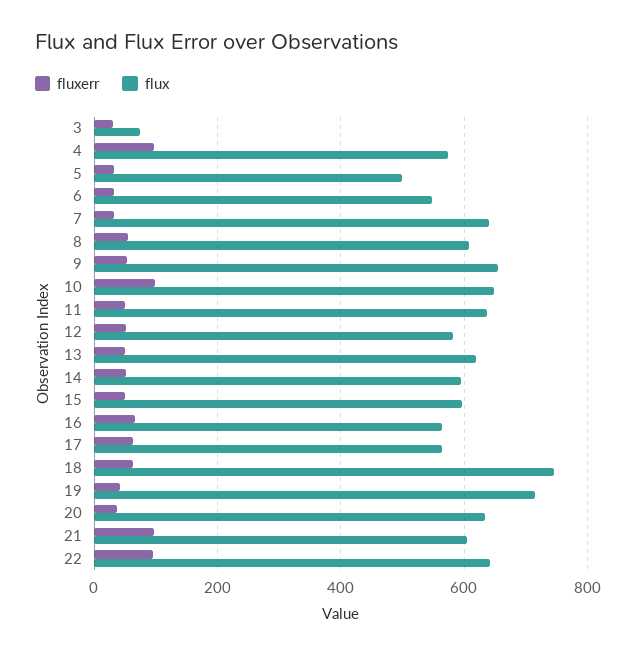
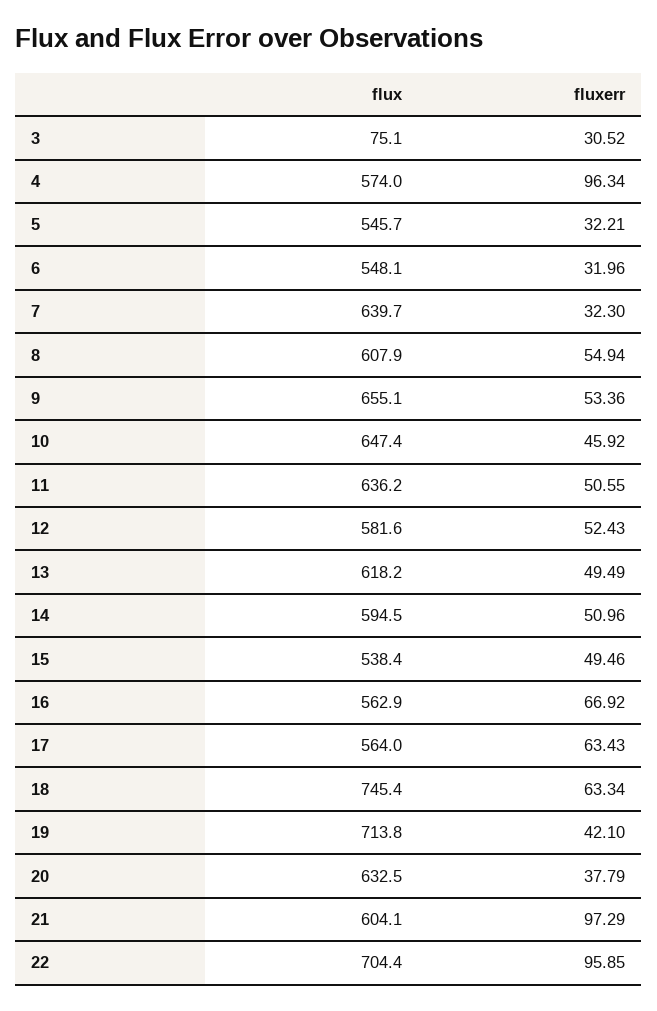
  {
    "fluxerr": {
      "3": 30.52,
      "4": 96.34,
      "5": 32.21,
      "6": 31.96,
      "7": 32.3,
      "8": 54.94,
      "9": 53.36,
-     "10": 100,
+     "10": 45.92,
      "11": 50.55,
      "12": 52.43,
      "13": 49.49,
      "14": 50.96,
      "15": 49.46,
      "16": 66.92,
      "17": 63.43,
      "18": 63.34,
      "19": 42.1,
      "20": 37.79,
      "21": 97.29,
      "22": 95.85
    },
    "flux": {
      "3": 75.1,
      "4": 574,
-     "5": 500,
+     "5": 545.7,
      "6": 548.1,
      "7": 639.7,
      "8": 607.9,
      "9": 655.1,
      "10": 647.4,
      "11": 636.2,
      "12": 581.6,
      "13": 618.2,
      "14": 594.5,
-     "15": 600,
+     "15": 538.4,
      "16": 562.9,
      "17": 564,
      "18": 745.4,
      "19": 713.8,
      "20": 632.5,
      "21": 604.1,
-     "22": 640
+     "22": 704.4
    }
  }

